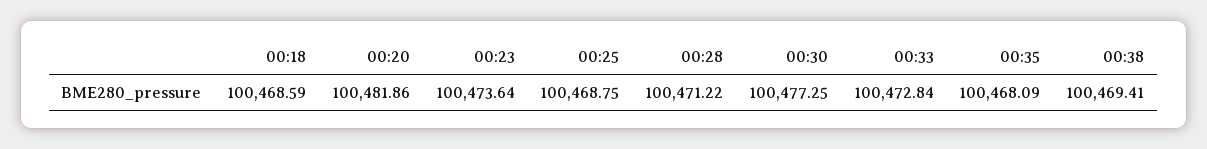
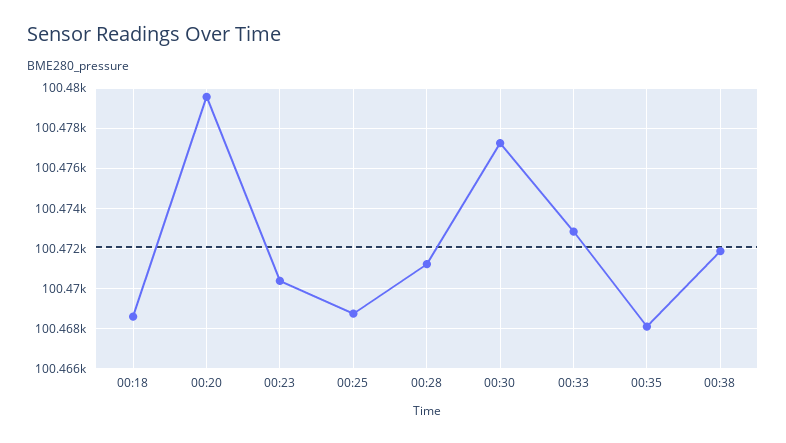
  {
    "00:18": 100468.59,
-   "00:20": 100481.86,
+   "00:20": 100479.5,
-   "00:23": 100473.64,
+   "00:23": 100470.5,
    "00:25": 100468.75,
    "00:28": 100471.22,
    "00:30": 100477.25,
    "00:33": 100472.84,
    "00:35": 100468.09,
-   "00:38": 100469.41
+   "00:38": 100472
  }

